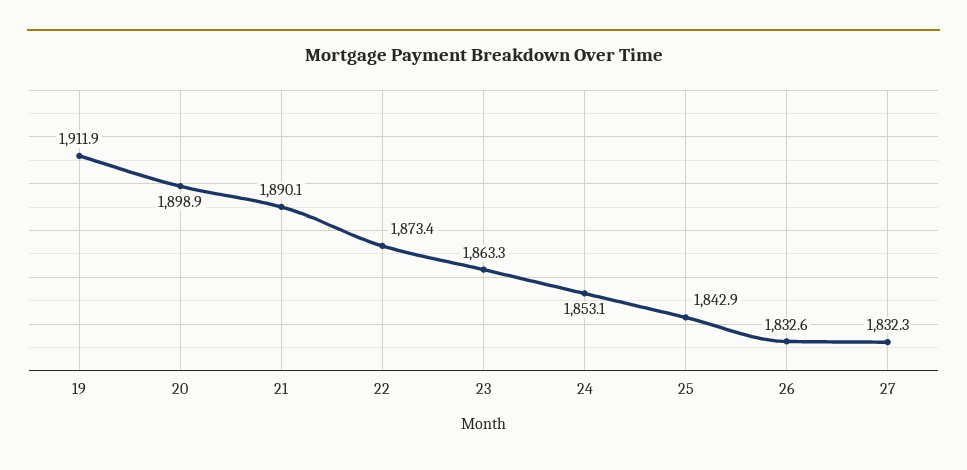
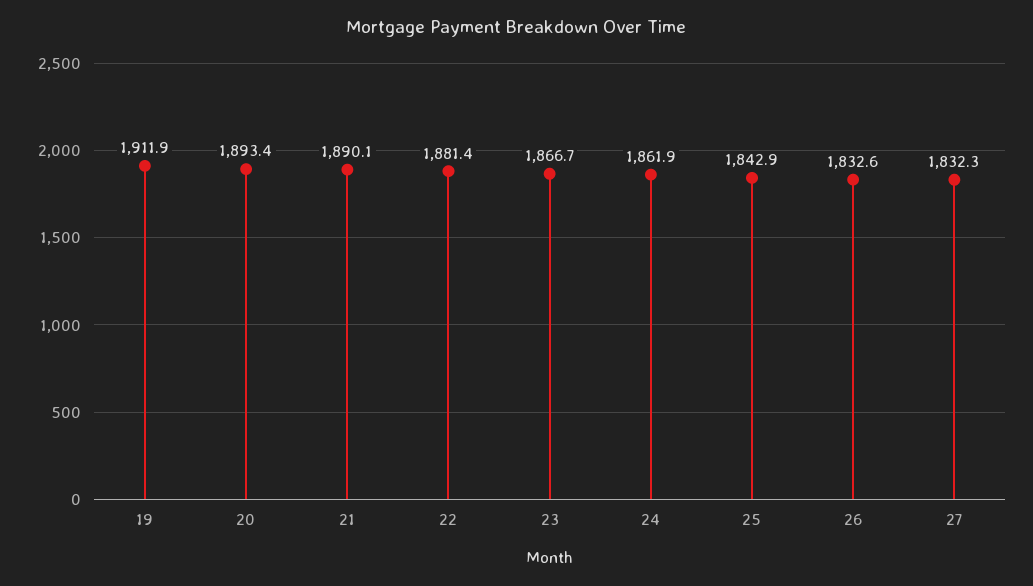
  {
    "19": 1911.9,
-   "20": 1898.9,
+   "20": 1893.4,
    "21": 1890.1,
-   "22": 1873.4,
+   "22": 1881.4,
-   "23": 1863.3,
+   "23": 1866.7,
-   "24": 1853.1,
+   "24": 1861.9,
    "25": 1842.9,
    "26": 1832.6,
    "27": 1832.3
  }

